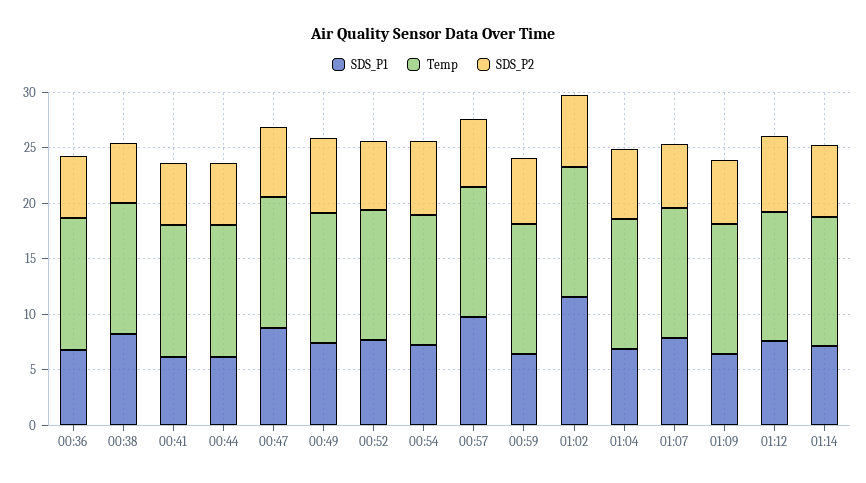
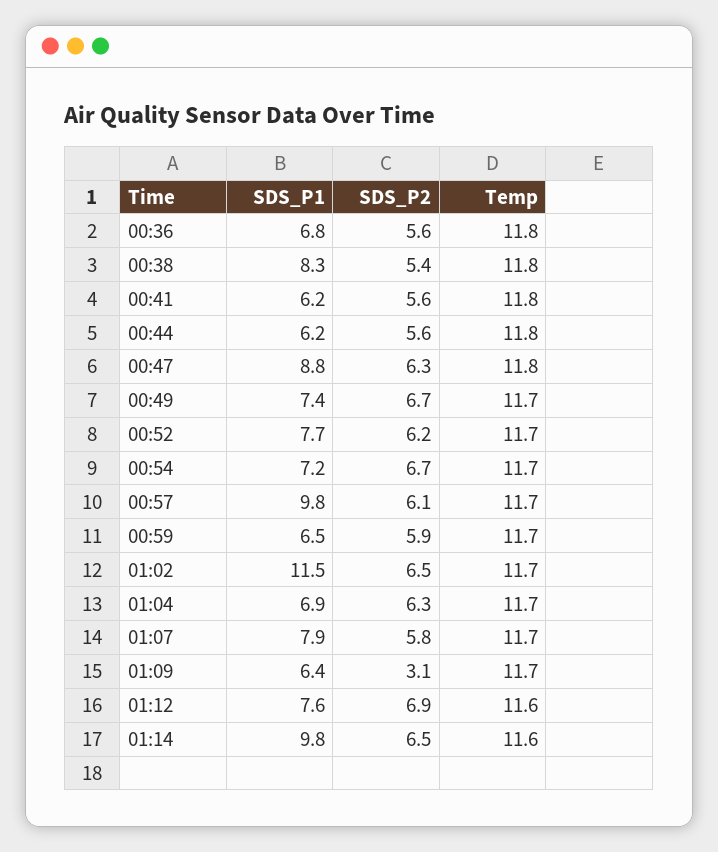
  {
    "SDS_P1": {
      "00:36": 6.8,
      "00:38": 8.3,
      "00:41": 6.2,
      "00:44": 6.2,
      "00:47": 8.8,
      "00:49": 7.4,
      "00:52": 7.7,
      "00:54": 7.2,
      "00:57": 9.8,
      "00:59": 6.5,
      "01:02": 11.5,
      "01:04": 6.9,
      "01:07": 7.9,
      "01:09": 6.4,
      "01:12": 7.6,
-     "01:14": 7
+     "01:14": 9.8
    },
    "Temp": {
      "00:36": 11.8,
      "00:38": 11.8,
      "00:41": 11.8,
      "00:44": 11.8,
      "00:47": 11.8,
      "00:49": 11.7,
      "00:52": 11.7,
      "00:54": 11.7,
      "00:57": 11.7,
      "00:59": 11.7,
      "01:02": 11.7,
      "01:04": 11.7,
      "01:07": 11.7,
      "01:09": 11.7,
      "01:12": 11.6,
      "01:14": 11.6
    },
    "SDS_P2": {
      "00:36": 5.6,
      "00:38": 5.4,
      "00:41": 5.6,
      "00:44": 5.6,
      "00:47": 6.3,
      "00:49": 6.7,
      "00:52": 6.2,
      "00:54": 6.7,
      "00:57": 6.1,
      "00:59": 5.9,
      "01:02": 6.5,
      "01:04": 6.3,
      "01:07": 5.8,
-     "01:09": 6,
+     "01:09": 3.1,
      "01:12": 6.9,
      "01:14": 6.5
    }
  }

